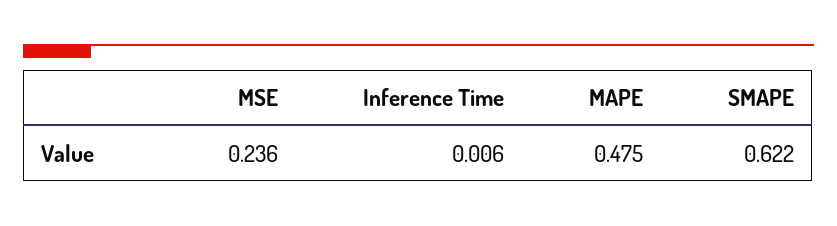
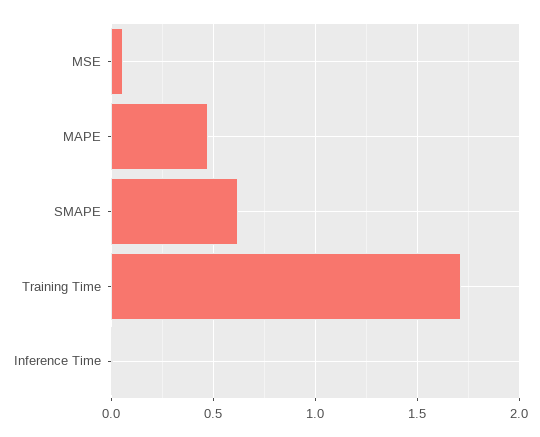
  {
-   "MSE": 0.236,
+   "MSE": 0.05,
    "Inference Time": 0.006,
    "MAPE": 0.475,
-   "SMAPE": 0.622
+   "SMAPE": 0.622,
+   "Training Time": 1.7
  }

